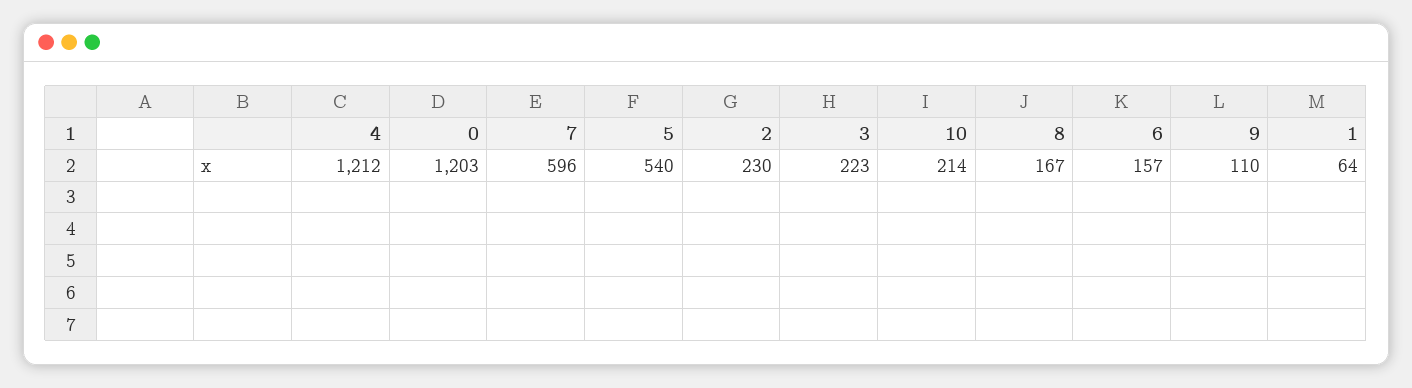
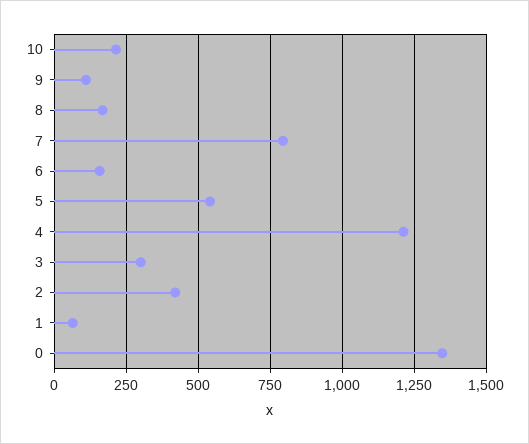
  {
    "4": 1212,
-   "0": 1203,
+   "0": 1350,
-   "7": 596,
+   "7": 800,
    "5": 540,
-   "2": 230,
+   "2": 425,
-   "3": 223,
+   "3": 300,
    "10": 214,
    "8": 167,
    "6": 157,
    "9": 110,
    "1": 64
  }

